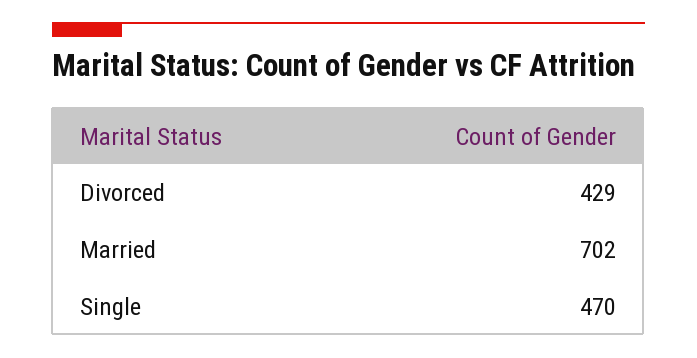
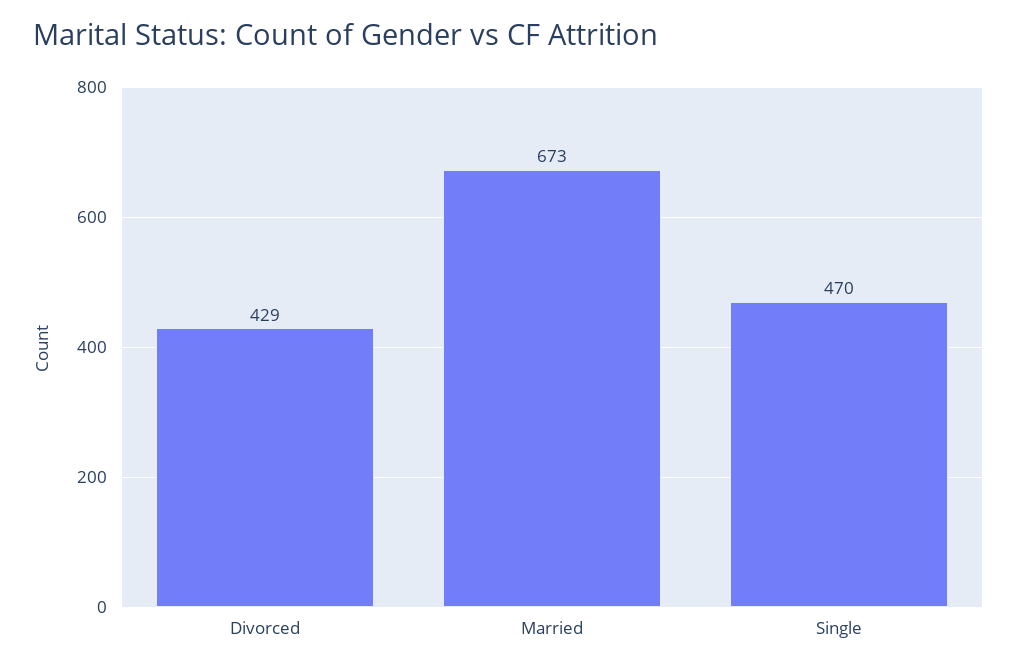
  {
    "Divorced": 429,
-   "Married": 702,
+   "Married": 673,
    "Single": 470
  }

